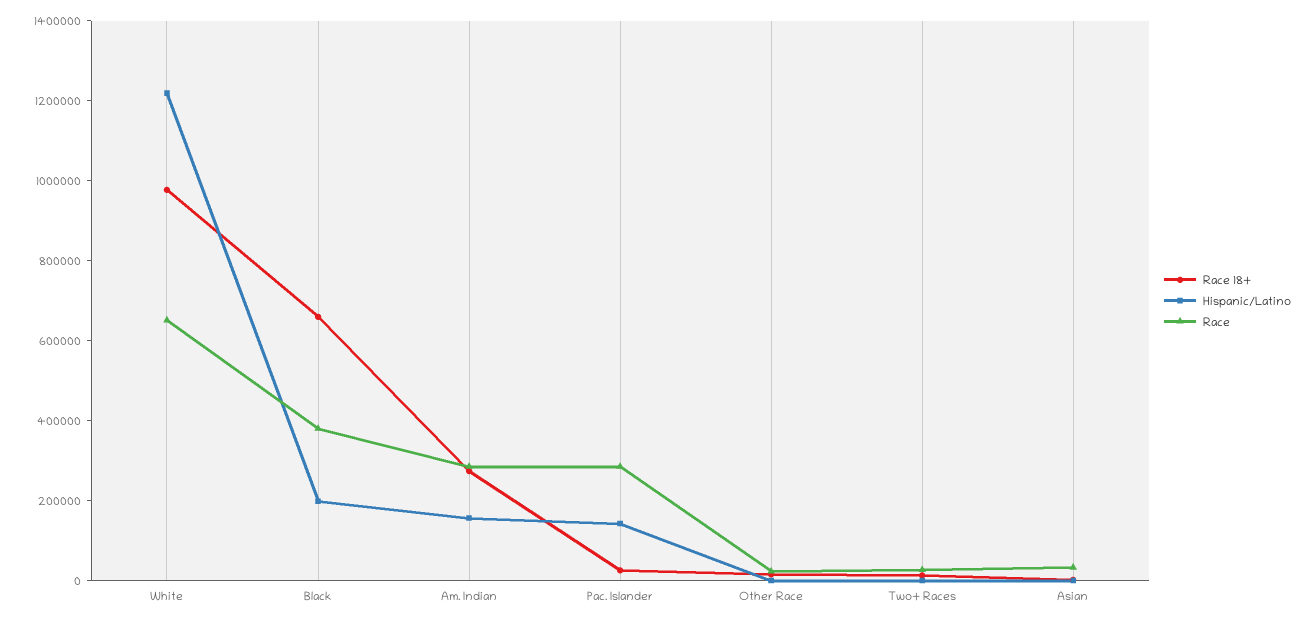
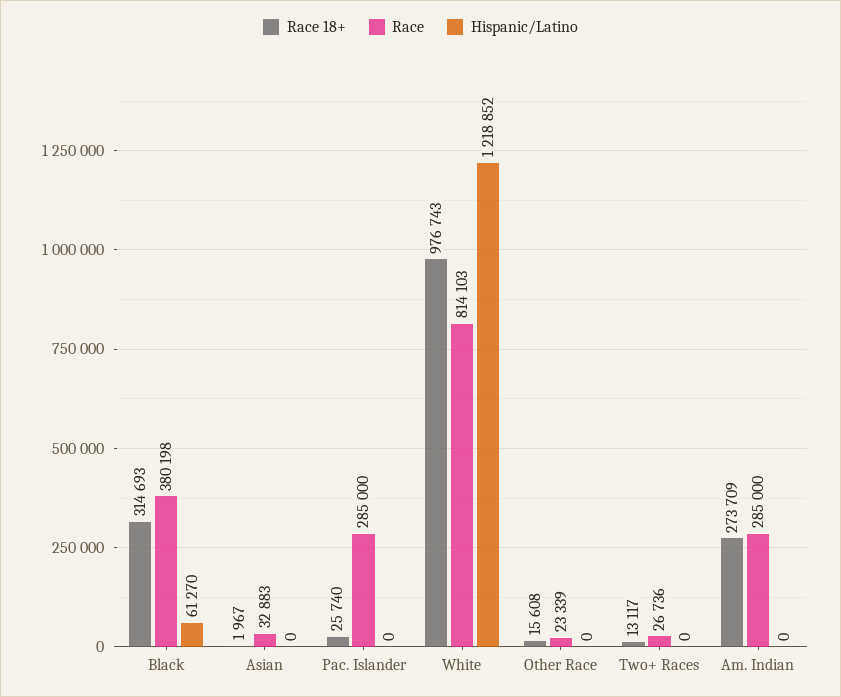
  {
    "Race 18+": {
      "White": 976743,
-     "Black": 650000,
+     "Black": 314693,
      "Am. Indian": 273709,
      "Pac. Islander": 25740,
      "Other Race": 15608,
      "Two+ Races": 13117,
      "Asian": 1967
    },
    "Hispanic/Latino": {
      "White": 1218852,
-     "Black": 200000,
+     "Black": 61270,
-     "Am. Indian": 150000,
+     "Am. Indian": 0,
-     "Pac. Islander": 150000,
+     "Pac. Islander": 0,
      "Other Race": 0,
      "Two+ Races": 0,
      "Asian": 0
    },
    "Race": {
-     "White": 650000,
+     "White": 814103,
      "Black": 380198,
      "Am. Indian": 285000,
      "Pac. Islander": 285000,
      "Other Race": 23339,
      "Two+ Races": 26736,
      "Asian": 32883
    }
  }

